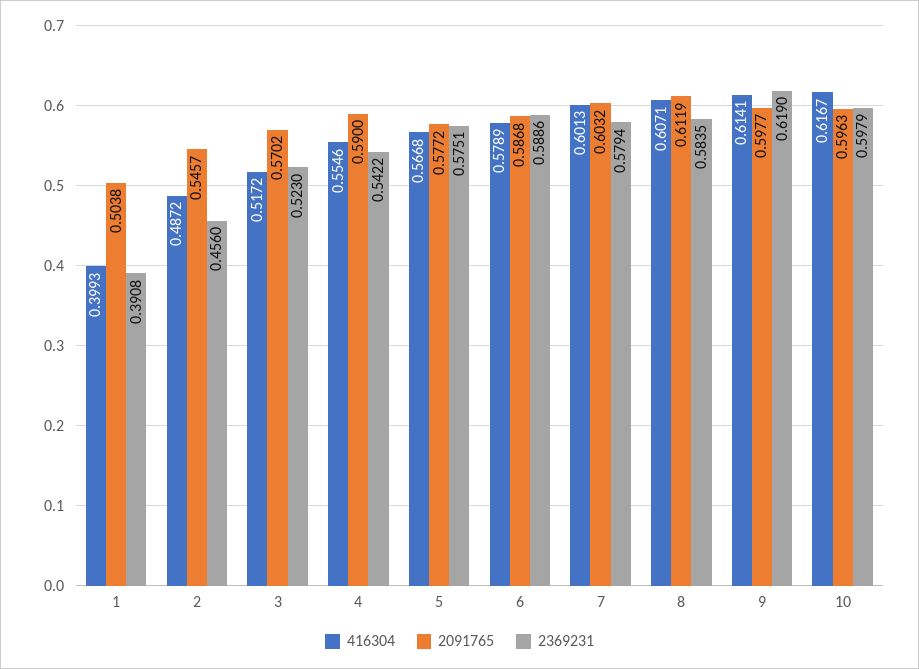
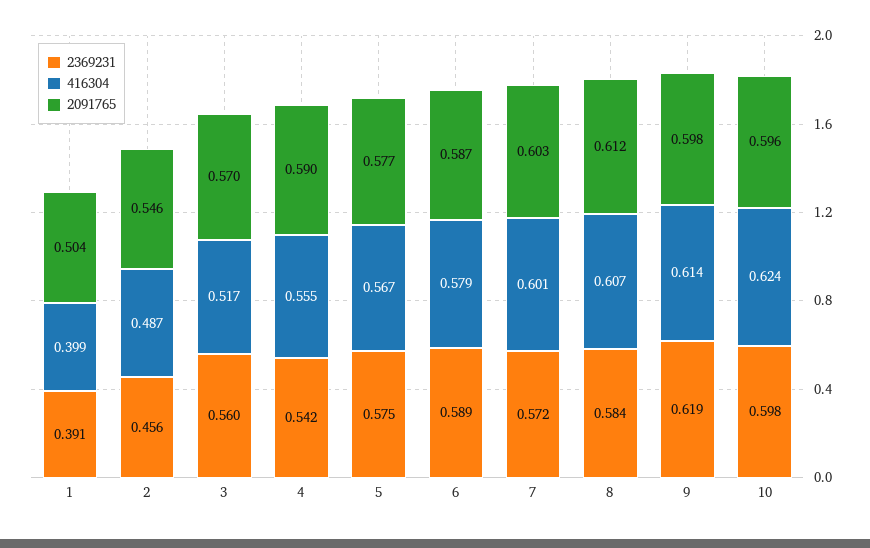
  {
    "416304": {
      "1": 0.3993,
      "2": 0.4872,
      "3": 0.5172,
      "4": 0.5546,
      "5": 0.5668,
      "6": 0.5789,
      "7": 0.6013,
      "8": 0.6071,
      "9": 0.6141,
-     "10": 0.6167
+     "10": 0.624
    },
    "2091765": {
      "1": 0.5038,
      "2": 0.5457,
      "3": 0.5702,
      "4": 0.59,
      "5": 0.5772,
      "6": 0.5868,
      "7": 0.6032,
      "8": 0.6119,
      "9": 0.5977,
      "10": 0.5963
    },
    "2369231": {
      "1": 0.3908,
      "2": 0.456,
-     "3": 0.523,
+     "3": 0.56,
      "4": 0.5422,
      "5": 0.5751,
      "6": 0.5886,
-     "7": 0.5794,
+     "7": 0.572,
      "8": 0.5835,
      "9": 0.619,
      "10": 0.5979
    }
  }

